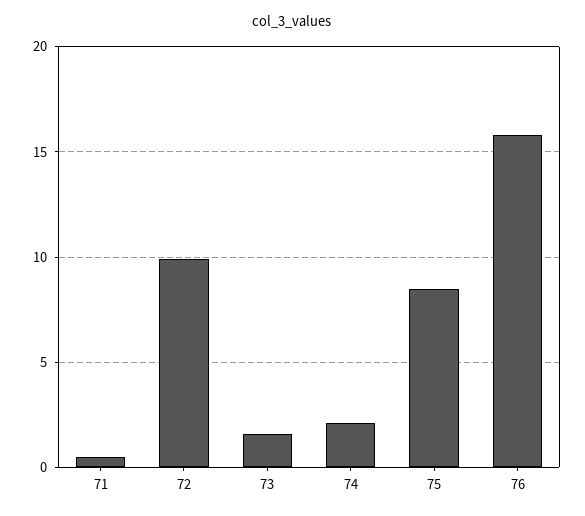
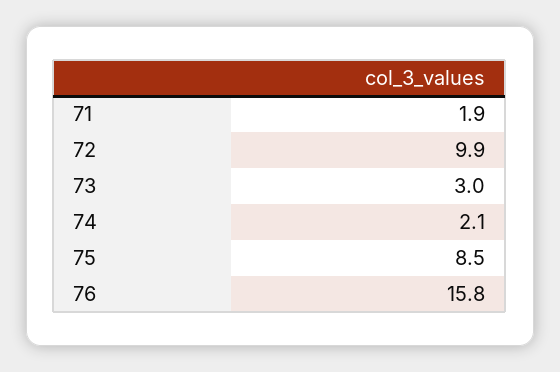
  {
-   "71": 0.5,
+   "71": 1.9,
    "72": 9.9,
-   "73": 1.5,
+   "73": 3,
    "74": 2.1,
    "75": 8.5,
    "76": 15.8
  }

